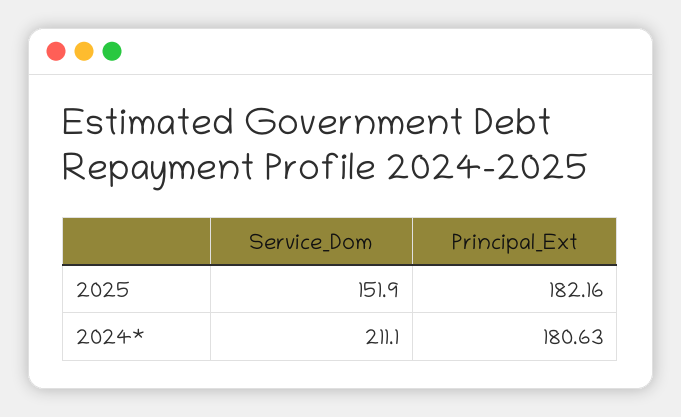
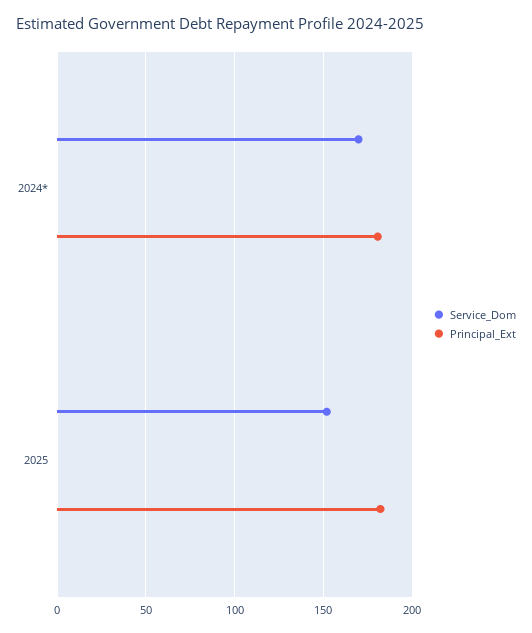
  {
    "Service_Dom": {
      "2025": 151.9,
-     "2024*": 211.1
+     "2024*": 170
    },
    "Principal_Ext": {
      "2025": 182.16,
      "2024*": 180.63
    }
  }

